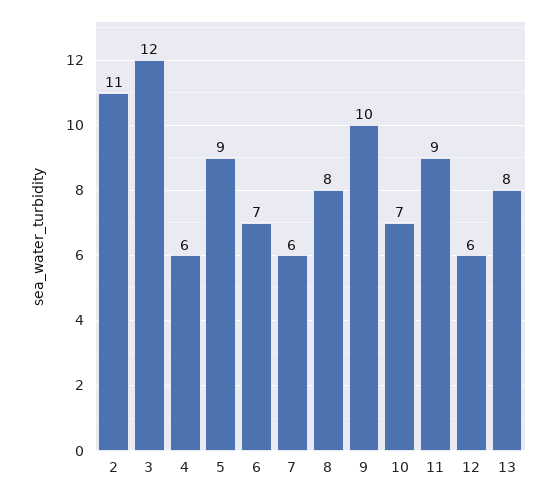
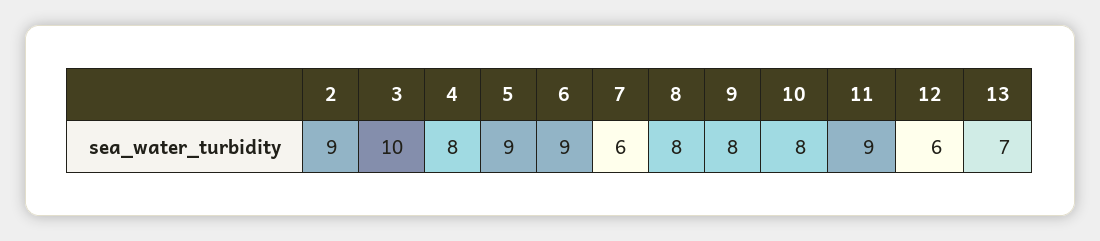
  {
-   "2": 11,
+   "2": 9,
-   "3": 12,
+   "3": 10,
-   "4": 6,
+   "4": 8,
    "5": 9,
-   "6": 7,
+   "6": 9,
    "7": 6,
    "8": 8,
-   "9": 10,
+   "9": 8,
-   "10": 7,
+   "10": 8,
    "11": 9,
    "12": 6,
-   "13": 8
+   "13": 7
  }

